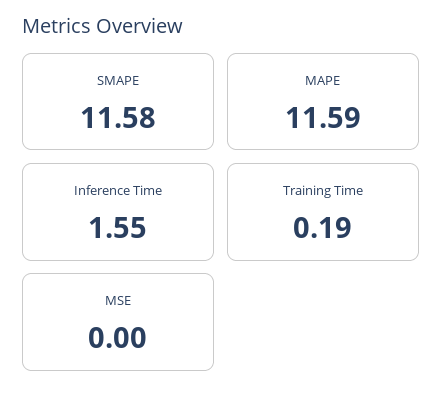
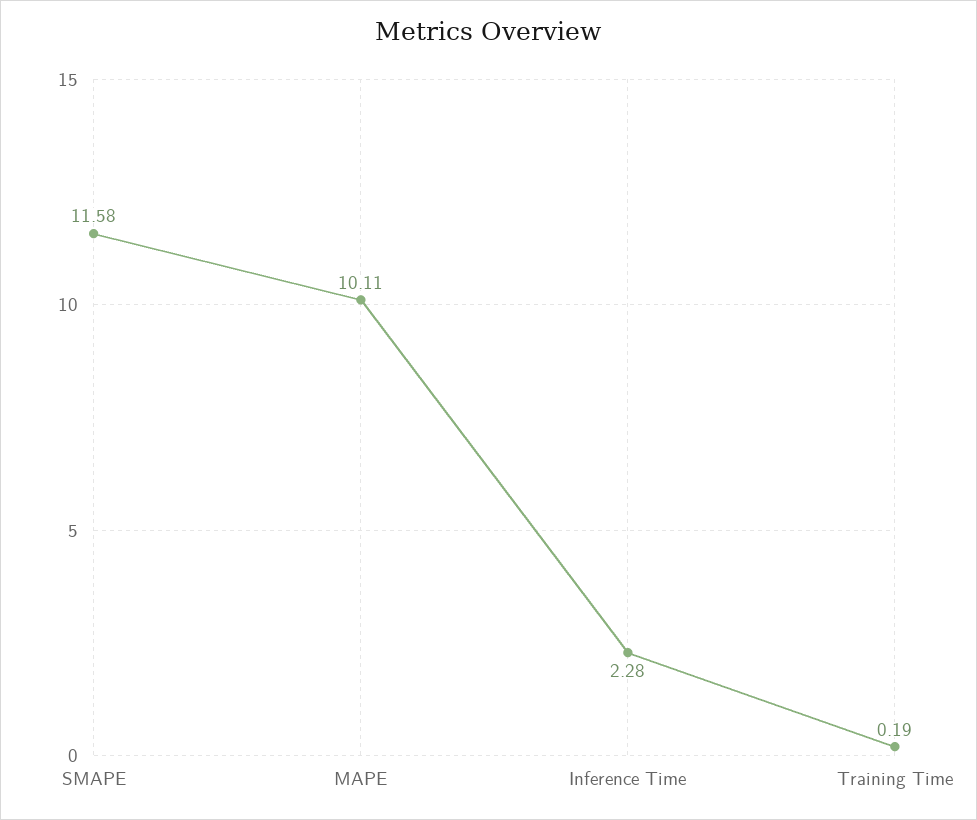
  {
    "SMAPE": 11.58,
-   "MAPE": 11.59,
+   "MAPE": 10.11,
-   "Inference Time": 1.55,
+   "Inference Time": 2.28,
-   "Training Time": 0.19,
+   "Training Time": 0.19
-   "MSE": 0
  }

